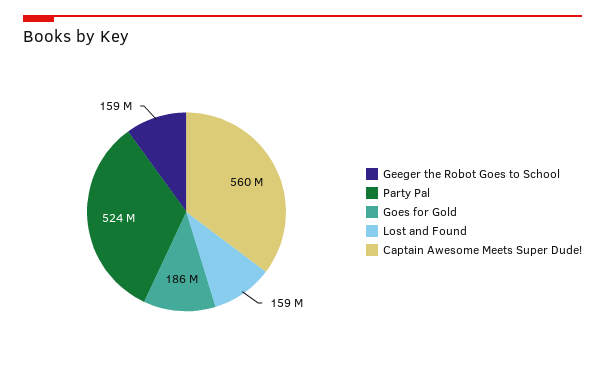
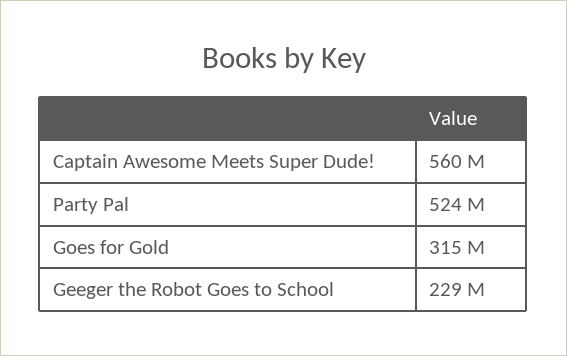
  {
-   "Geeger the Robot Goes to School": 159000000,
+   "Geeger the Robot Goes to School": 229000000,
    "Party Pal": 524000000,
-   "Goes for Gold": 186000000,
+   "Goes for Gold": 315000000,
-   "Lost and Found": 159000000,
    "Captain Awesome Meets Super Dude!": 560000000
  }

